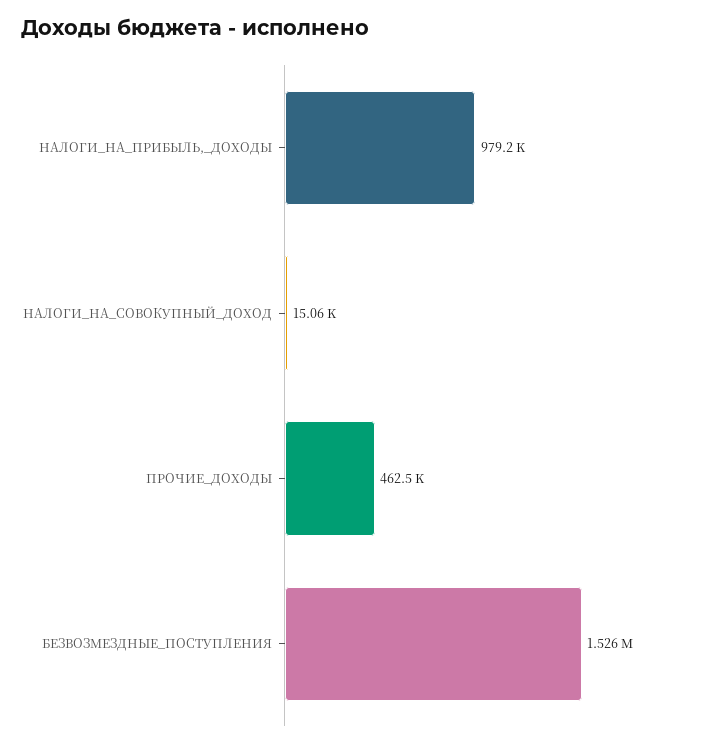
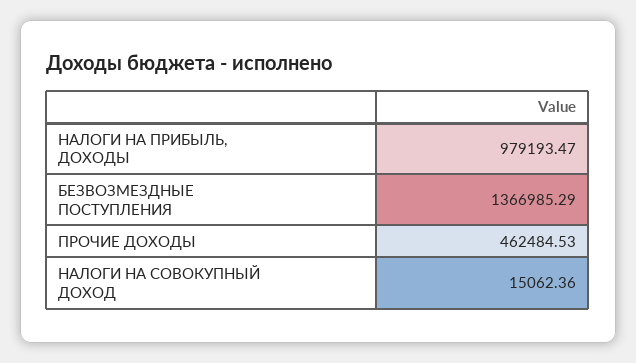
  {
    "НАЛОГИ_НА_ПРИБЫЛЬ,_ДОХОДЫ": 979193.47,
    "НАЛОГИ_НА_СОВОКУПНЫЙ_ДОХОД": 15062.36,
    "ПРОЧИЕ_ДОХОДЫ": 462484.53,
-   "БЕЗВОЗМЕЗДНЫЕ_ПОСТУПЛЕНИЯ": 1526000
+   "БЕЗВОЗМЕЗДНЫЕ_ПОСТУПЛЕНИЯ": 1366985.29
  }

